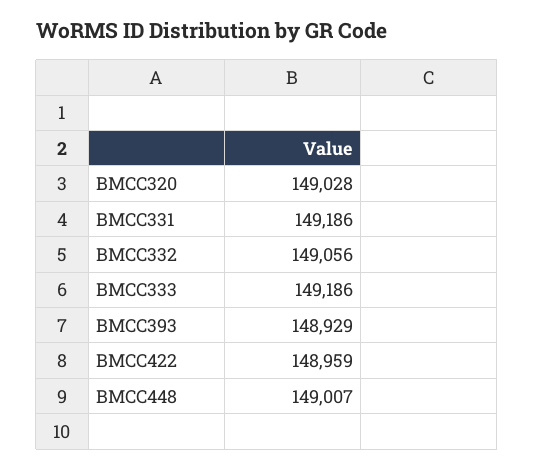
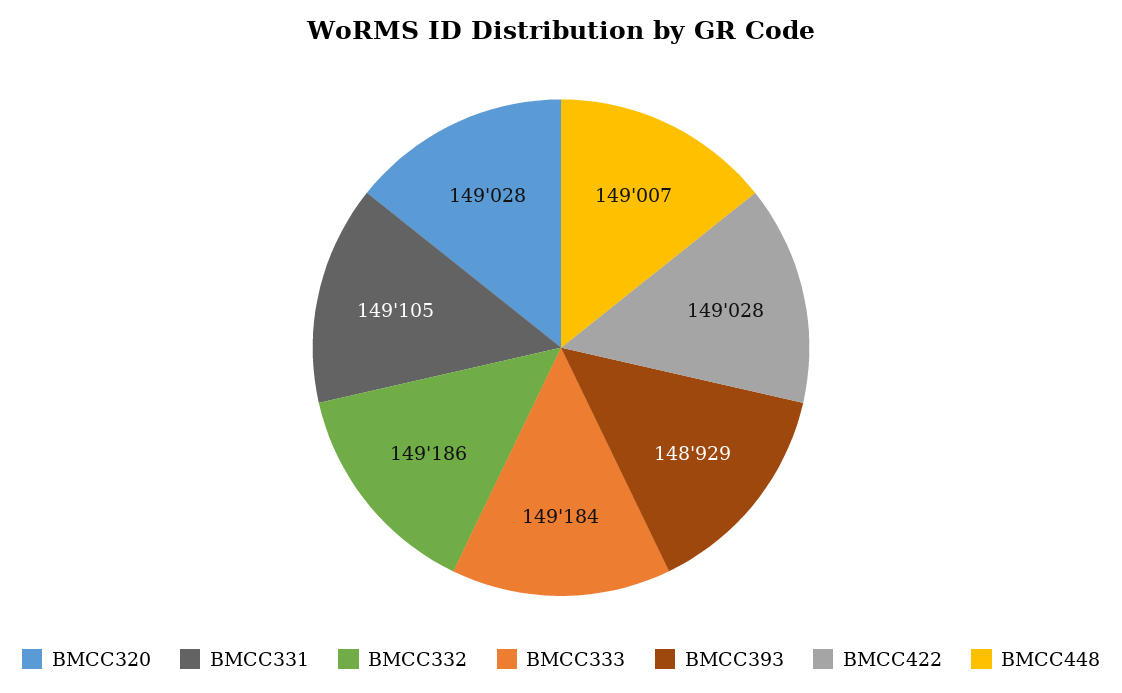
  {
    "BMCC320": 149028,
-   "BMCC331": 149186,
+   "BMCC331": 149105,
-   "BMCC332": 149056,
+   "BMCC332": 149186,
-   "BMCC333": 149186,
+   "BMCC333": 149184,
    "BMCC393": 148929,
-   "BMCC422": 148959,
+   "BMCC422": 149028,
    "BMCC448": 149007
  }

